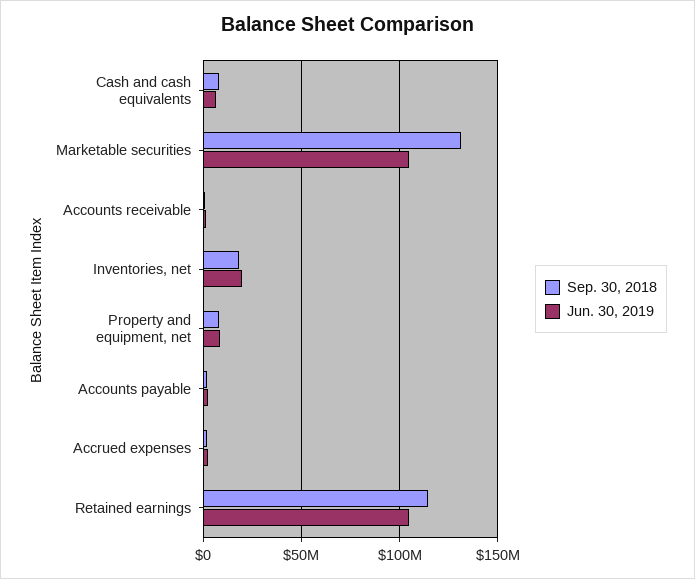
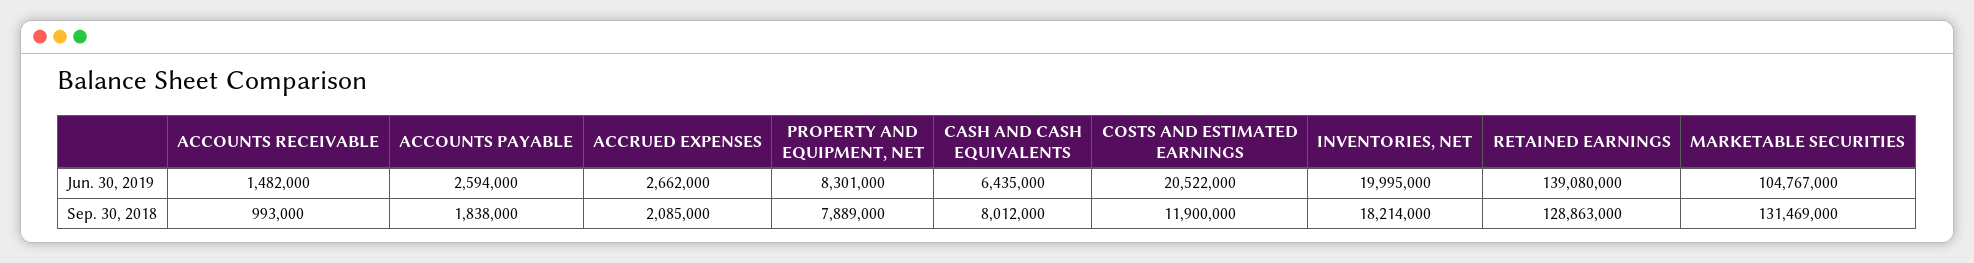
  {
    "Sep. 30, 2018": {
      "Cash and cash equivalents": 8012000,
      "Marketable securities": 131469000,
      "Accounts receivable": 993000,
      "Inventories, net": 18214000,
      "Property and equipment, net": 7889000,
      "Accounts payable": 1838000,
      "Accrued expenses": 2085000,
-     "Retained earnings": 115000000
+     "Retained earnings": 128863000,
+     "COSTS AND ESTIMATED EARNINGS": 11900000
    },
    "Jun. 30, 2019": {
      "Cash and cash equivalents": 6435000,
      "Marketable securities": 104767000,
      "Accounts receivable": 1482000,
      "Inventories, net": 19995000,
      "Property and equipment, net": 8301000,
      "Accounts payable": 2594000,
      "Accrued expenses": 2662000,
-     "Retained earnings": 105000000
+     "Retained earnings": 139080000,
+     "COSTS AND ESTIMATED EARNINGS": 20522000
    }
  }

